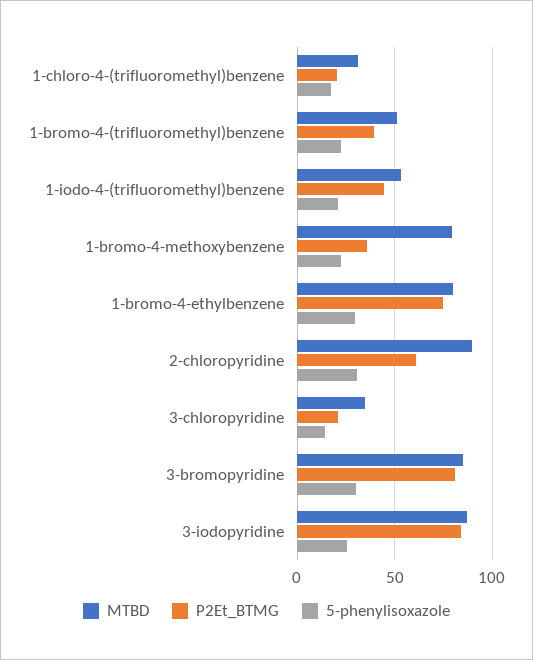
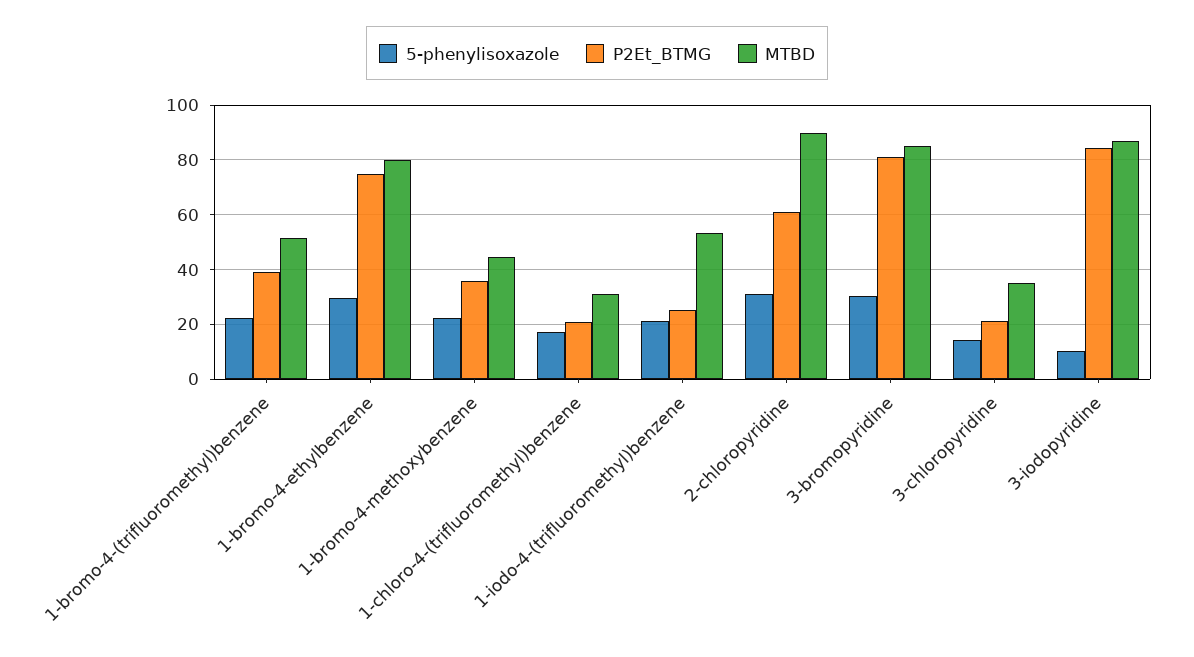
  {
    "MTBD": {
      "1-chloro-4-(trifluoromethyl)benzene": 30,
      "1-bromo-4-(trifluoromethyl)benzene": 52.5,
      "1-iodo-4-(trifluoromethyl)benzene": 52.5,
-     "1-bromo-4-methoxybenzene": 80,
+     "1-bromo-4-methoxybenzene": 45,
      "1-bromo-4-ethylbenzene": 80,
      "2-chloropyridine": 90,
      "3-chloropyridine": 35,
      "3-bromopyridine": 85,
      "3-iodopyridine": 87.5
    },
    "P2Et_BTMG": {
      "1-chloro-4-(trifluoromethyl)benzene": 20,
      "1-bromo-4-(trifluoromethyl)benzene": 40,
-     "1-iodo-4-(trifluoromethyl)benzene": 45,
+     "1-iodo-4-(trifluoromethyl)benzene": 25,
      "1-bromo-4-methoxybenzene": 35,
      "1-bromo-4-ethylbenzene": 75,
      "2-chloropyridine": 60,
      "3-chloropyridine": 20,
      "3-bromopyridine": 80,
      "3-iodopyridine": 85
    },
    "5-phenylisoxazole": {
      "1-chloro-4-(trifluoromethyl)benzene": 17.5,
      "1-bromo-4-(trifluoromethyl)benzene": 22.5,
      "1-iodo-4-(trifluoromethyl)benzene": 20,
      "1-bromo-4-methoxybenzene": 22.5,
      "1-bromo-4-ethylbenzene": 30,
      "2-chloropyridine": 30,
      "3-chloropyridine": 15,
      "3-bromopyridine": 30,
-     "3-iodopyridine": 25
+     "3-iodopyridine": 10
    }
  }

